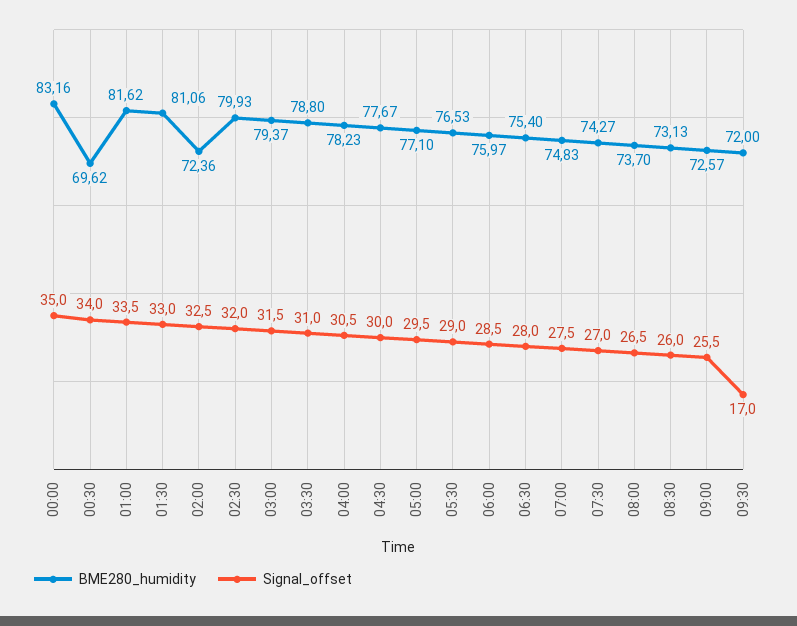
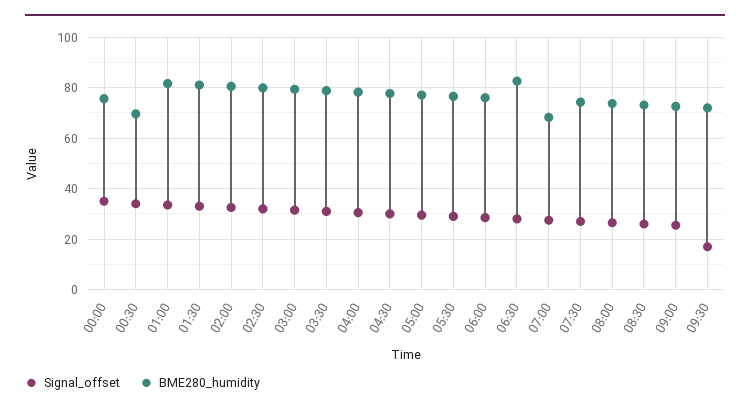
  {
    "BME280_humidity": {
-     "00:00": 83.16,
+     "00:00": 75,
      "00:30": 69.62,
      "01:00": 81.62,
      "01:30": 81.06,
-     "02:00": 72.36,
+     "02:00": 80,
      "02:30": 79.93,
      "03:00": 79.37,
      "03:30": 78.8,
      "04:00": 78.23,
      "04:30": 77.67,
      "05:00": 77.1,
      "05:30": 76.53,
      "06:00": 75.97,
-     "06:30": 75.4,
+     "06:30": 82.5,
-     "07:00": 74.83,
+     "07:00": 67.5,
      "07:30": 74.27,
      "08:00": 73.7,
      "08:30": 73.13,
      "09:00": 72.57,
      "09:30": 72
    },
    "Signal_offset": {
      "00:00": 35,
      "00:30": 34,
      "01:00": 33.5,
      "01:30": 33,
      "02:00": 32.5,
      "02:30": 32,
      "03:00": 31.5,
      "03:30": 31,
      "04:00": 30.5,
      "04:30": 30,
      "05:00": 29.5,
      "05:30": 29,
      "06:00": 28.5,
      "06:30": 28,
      "07:00": 27.5,
      "07:30": 27,
      "08:00": 26.5,
      "08:30": 26,
      "09:00": 25.5,
      "09:30": 17
    }
  }

